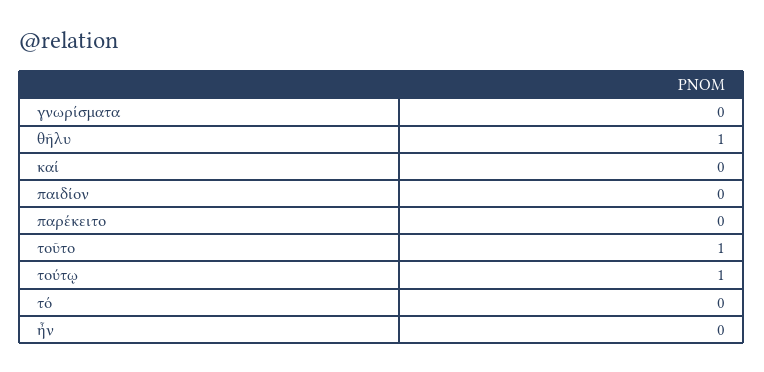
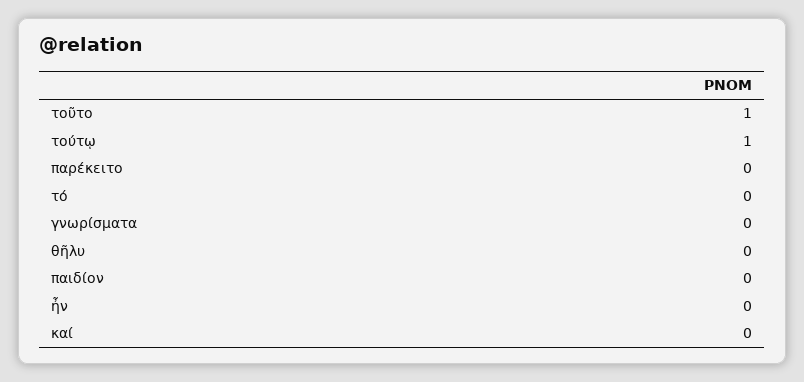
  {
    "γνωρίσματα": 0,
-   "θῆλυ": 1,
+   "θῆλυ": 0,
    "καί": 0,
    "παιδίον": 0,
    "παρέκειτο": 0,
    "τοῦτο": 1,
    "τούτῳ": 1,
    "τό": 0,
    "ἦν": 0
  }

